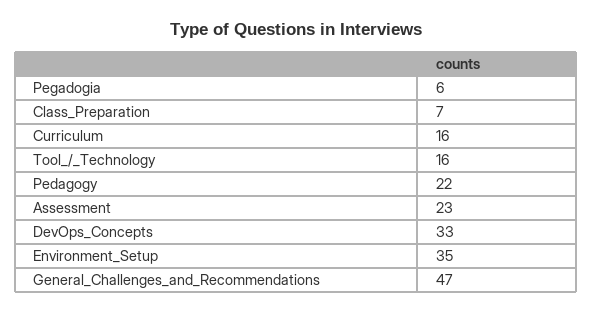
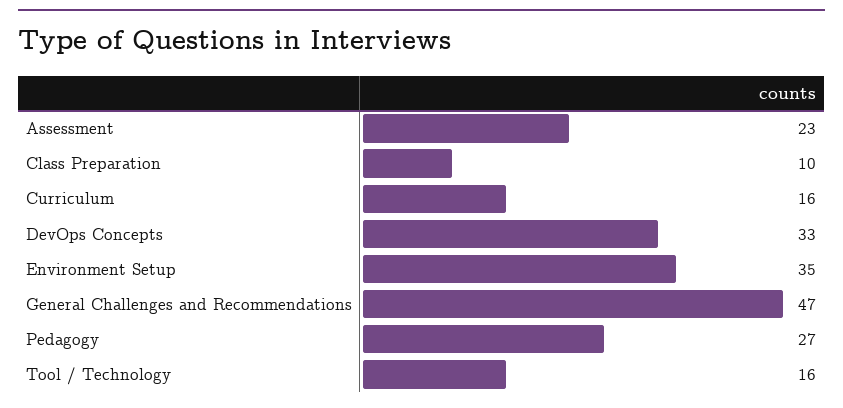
  {
-   "Pegadogia": 6,
-   "Class_Preparation": 7,
+   "Class_Preparation": 10,
    "Curriculum": 16,
    "Tool_/_Technology": 16,
-   "Pedagogy": 22,
+   "Pedagogy": 27,
    "Assessment": 23,
    "DevOps_Concepts": 33,
    "Environment_Setup": 35,
    "General_Challenges_and_Recommendations": 47
  }

